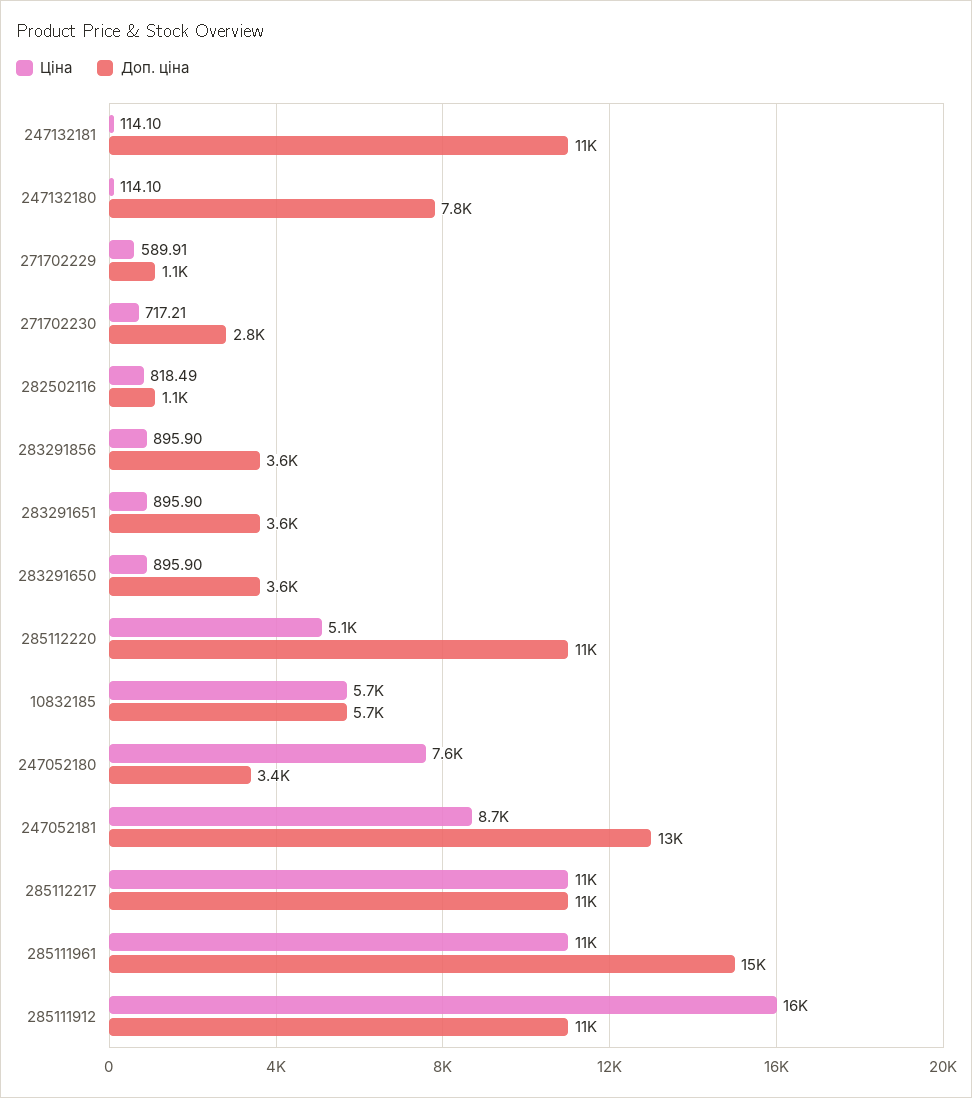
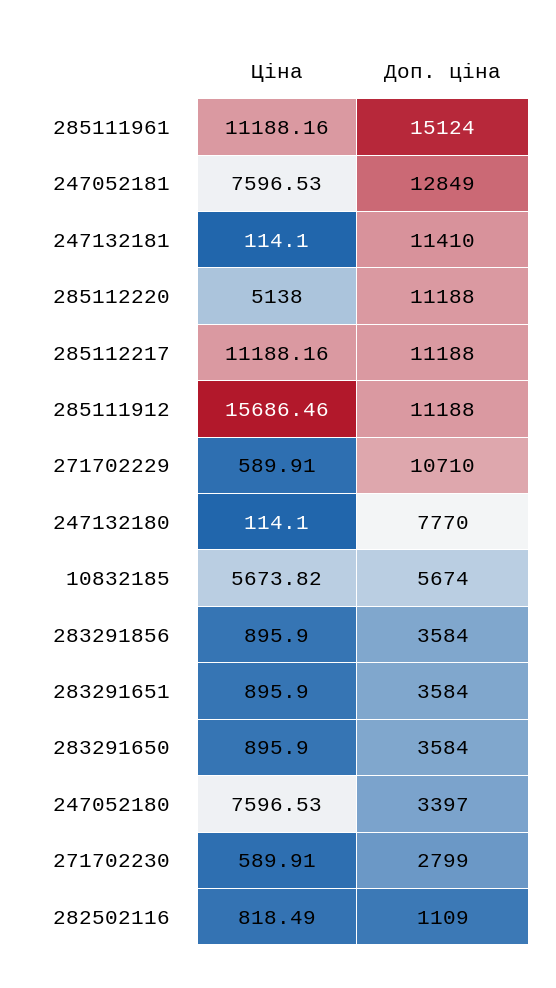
  {
    "Ціна": {
      "247132181": 114.1,
      "247132180": 114.1,
      "271702229": 589.91,
-     "271702230": 717.21,
+     "271702230": 589.91,
      "282502116": 818.49,
      "283291856": 895.9,
      "283291651": 895.9,
      "283291650": 895.9,
      "285112220": 5138,
      "10832185": 5673.82,
      "247052180": 7596.53,
-     "247052181": 8700,
+     "247052181": 7596.53,
      "285112217": 11188.16,
      "285111961": 11188.16,
      "285111912": 15686.46
    },
    "Доп. ціна": {
      "247132181": 11410,
      "247132180": 7770,
-     "271702229": 1100,
+     "271702229": 10710,
      "271702230": 2799,
      "282502116": 1109,
      "283291856": 3584,
      "283291651": 3584,
      "283291650": 3584,
      "285112220": 11188,
      "10832185": 5674,
      "247052180": 3397,
      "247052181": 12849,
      "285112217": 11188,
      "285111961": 15124,
      "285111912": 11188
    }
  }

